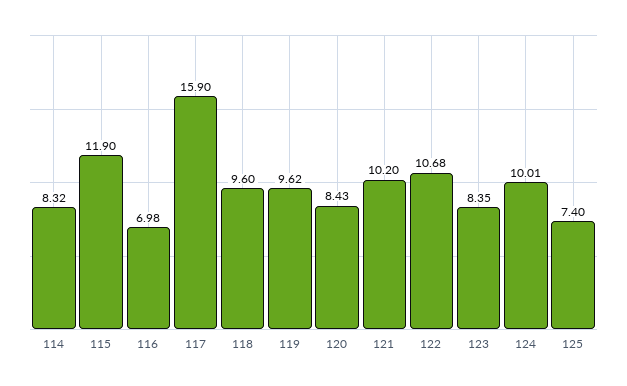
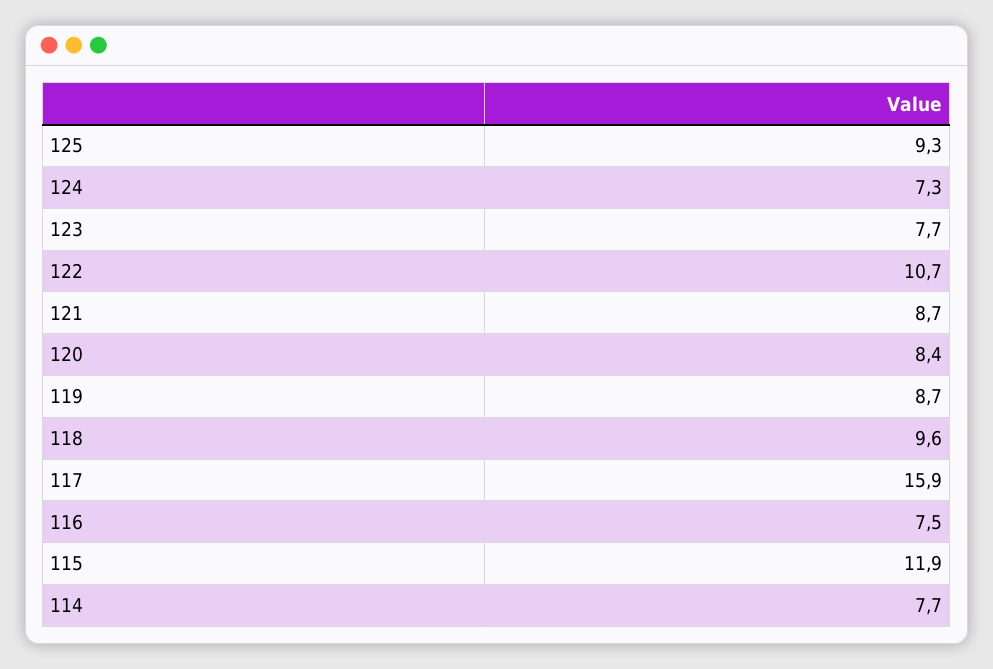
  {
-   "114": 8.32,
+   "114": 7.7,
    "115": 11.9,
-   "116": 6.98,
+   "116": 7.5,
    "117": 15.9,
    "118": 9.6,
-   "119": 9.62,
+   "119": 8.7,
    "120": 8.43,
-   "121": 10.2,
+   "121": 8.7,
    "122": 10.68,
-   "123": 8.35,
+   "123": 7.7,
-   "124": 10.01,
+   "124": 7.3,
-   "125": 7.4
+   "125": 9.3
  }

